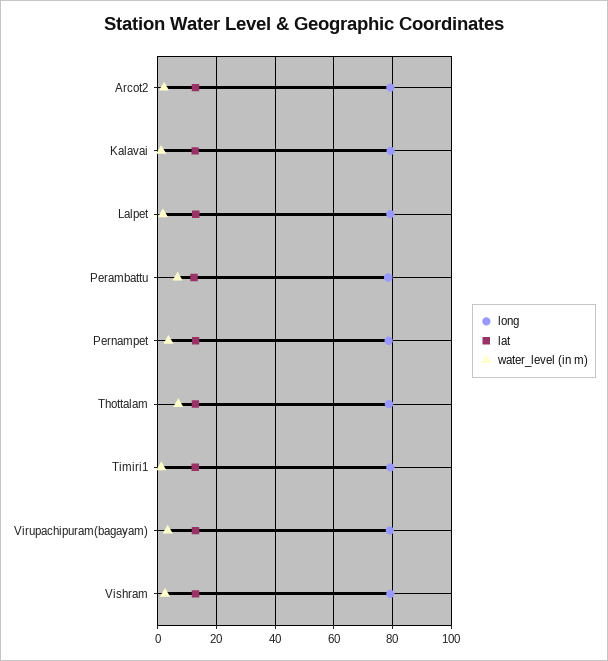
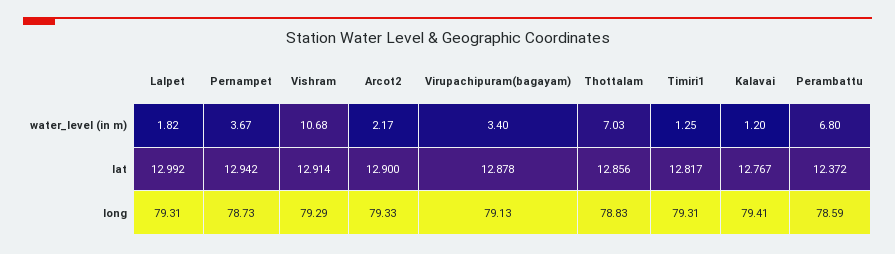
  {
    "long": {
      "Arcot2": 79.33,
      "Kalavai": 79.41,
      "Lalpet": 79.31,
      "Perambattu": 78.59,
      "Pernampet": 78.73,
      "Thottalam": 78.83,
      "Timiri1": 79.31,
      "Virupachipuram(bagayam)": 79.13,
      "Vishram": 79.29
    },
    "lat": {
      "Arcot2": 12.9,
      "Kalavai": 12.767,
      "Lalpet": 12.992,
      "Perambattu": 12.372,
      "Pernampet": 12.942,
      "Thottalam": 12.856,
      "Timiri1": 12.817,
      "Virupachipuram(bagayam)": 12.878,
      "Vishram": 12.914
    },
    "water_level (in m)": {
      "Arcot2": 2.17,
      "Kalavai": 1.2,
      "Lalpet": 1.82,
      "Perambattu": 6.8,
      "Pernampet": 3.67,
      "Thottalam": 7.03,
      "Timiri1": 1.25,
      "Virupachipuram(bagayam)": 3.4,
-     "Vishram": 2.5
+     "Vishram": 10.68
    }
  }

